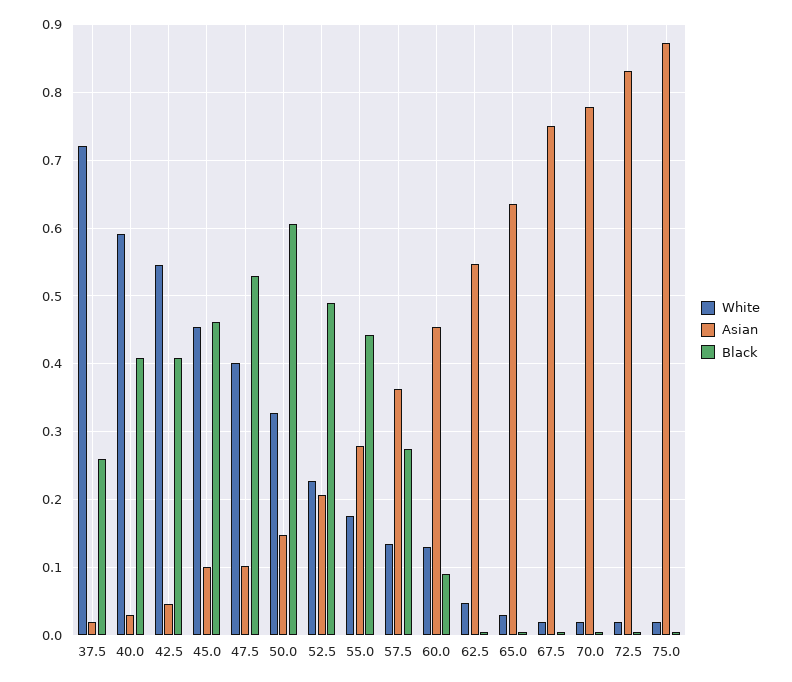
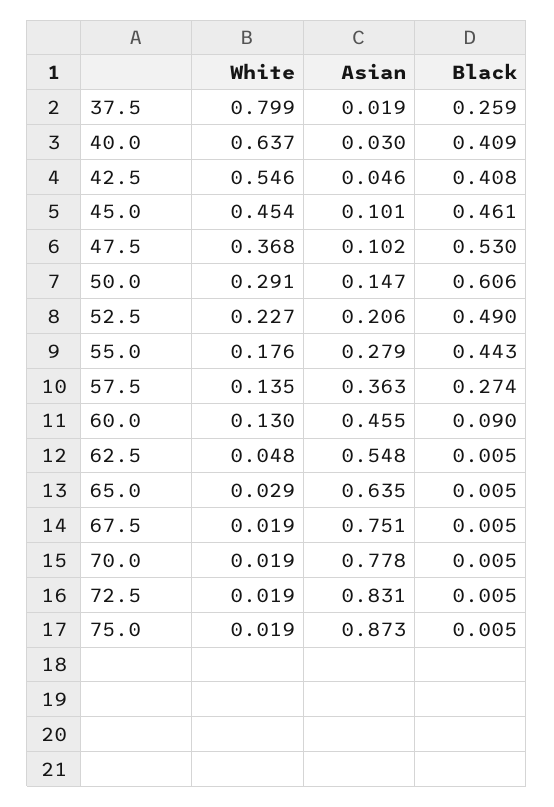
  {
    "White": {
-     "37.5": 0.72,
+     "37.5": 0.799,
-     "40.0": 0.59,
+     "40.0": 0.637,
      "42.5": 0.546,
      "45.0": 0.454,
-     "47.5": 0.4,
+     "47.5": 0.368,
-     "50.0": 0.33,
+     "50.0": 0.291,
      "52.5": 0.227,
      "55.0": 0.176,
      "57.5": 0.135,
      "60.0": 0.13,
      "62.5": 0.048,
      "65.0": 0.029,
      "67.5": 0.019,
      "70.0": 0.019,
      "72.5": 0.019,
      "75.0": 0.019
    },
    "Asian": {
      "37.5": 0.019,
      "40.0": 0.03,
      "42.5": 0.046,
      "45.0": 0.101,
      "47.5": 0.102,
      "50.0": 0.147,
      "52.5": 0.206,
      "55.0": 0.279,
      "57.5": 0.363,
      "60.0": 0.455,
      "62.5": 0.548,
      "65.0": 0.635,
      "67.5": 0.751,
      "70.0": 0.778,
      "72.5": 0.831,
      "75.0": 0.873
    },
    "Black": {
      "37.5": 0.259,
      "40.0": 0.409,
      "42.5": 0.408,
      "45.0": 0.461,
      "47.5": 0.53,
      "50.0": 0.606,
      "52.5": 0.49,
      "55.0": 0.443,
      "57.5": 0.274,
      "60.0": 0.09,
      "62.5": 0.005,
      "65.0": 0.005,
      "67.5": 0.005,
      "70.0": 0.005,
      "72.5": 0.005,
      "75.0": 0.005
    }
  }

